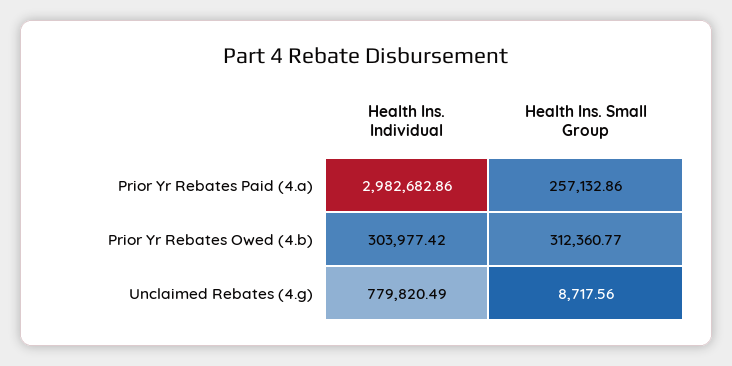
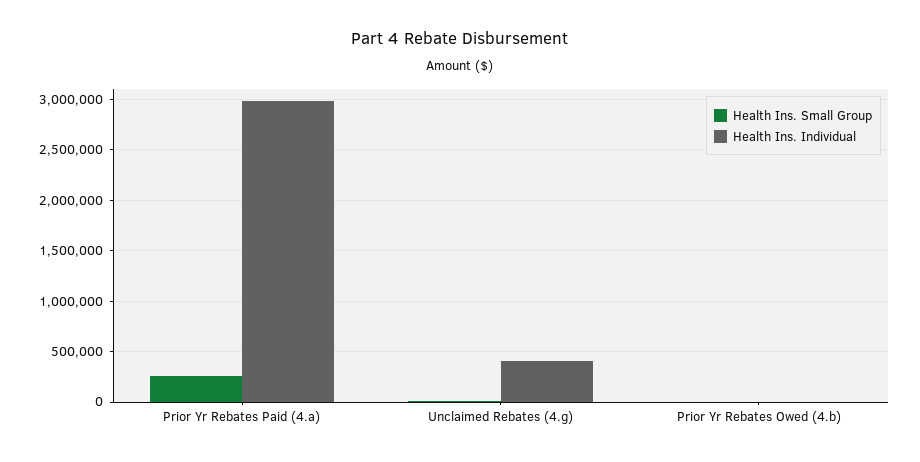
  {
    "Health Ins. Individual": {
      "Prior Yr Rebates Paid (4.a)": 2982682.86,
-     "Prior Yr Rebates Owed (4.b)": 303977.42,
+     "Prior Yr Rebates Owed (4.b)": 0,
-     "Unclaimed Rebates (4.g)": 779820.49
+     "Unclaimed Rebates (4.g)": 400000
    },
    "Health Ins. Small Group": {
      "Prior Yr Rebates Paid (4.a)": 257132.86,
-     "Prior Yr Rebates Owed (4.b)": 312360.77,
+     "Prior Yr Rebates Owed (4.b)": 0,
      "Unclaimed Rebates (4.g)": 8717.56
    }
  }

